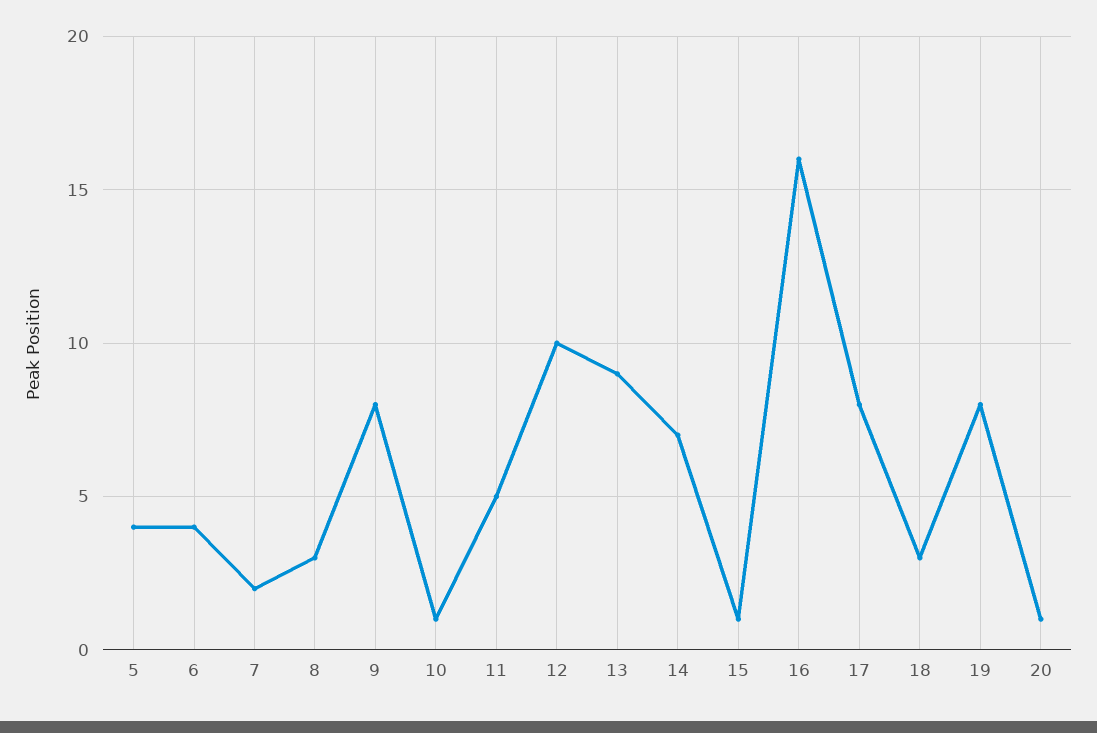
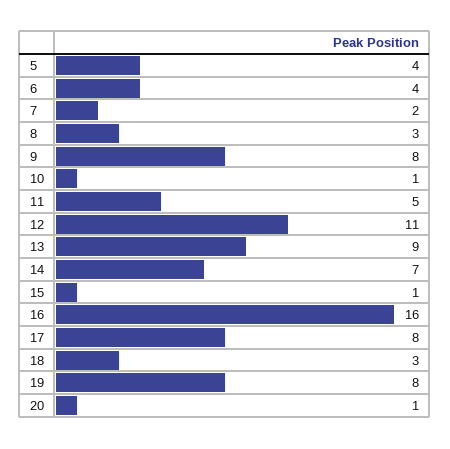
  {
    "5": 4,
    "6": 4,
    "7": 2,
    "8": 3,
    "9": 8,
    "10": 1,
    "11": 5,
-   "12": 10,
+   "12": 11,
    "13": 9,
    "14": 7,
    "15": 1,
    "16": 16,
    "17": 8,
    "18": 3,
    "19": 8,
    "20": 1
  }

